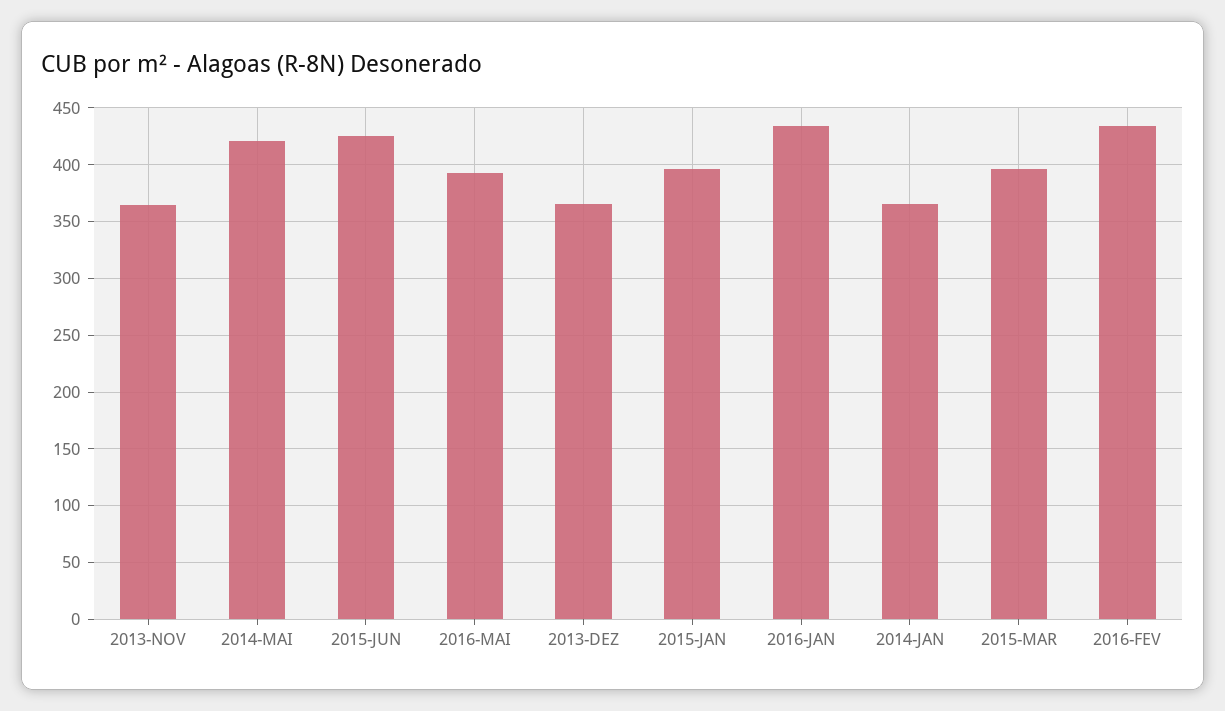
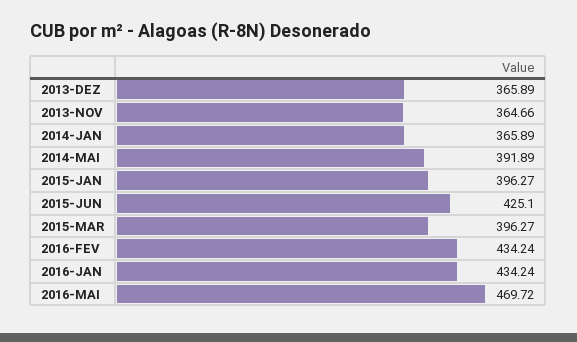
  {
    "2013-NOV": 364.66,
-   "2014-MAI": 420,
+   "2014-MAI": 391.89,
    "2015-JUN": 425.1,
-   "2016-MAI": 390,
+   "2016-MAI": 469.72,
    "2013-DEZ": 365.89,
    "2015-JAN": 396.27,
    "2016-JAN": 434.24,
    "2014-JAN": 365.89,
    "2015-MAR": 396.27,
    "2016-FEV": 434.24
  }

